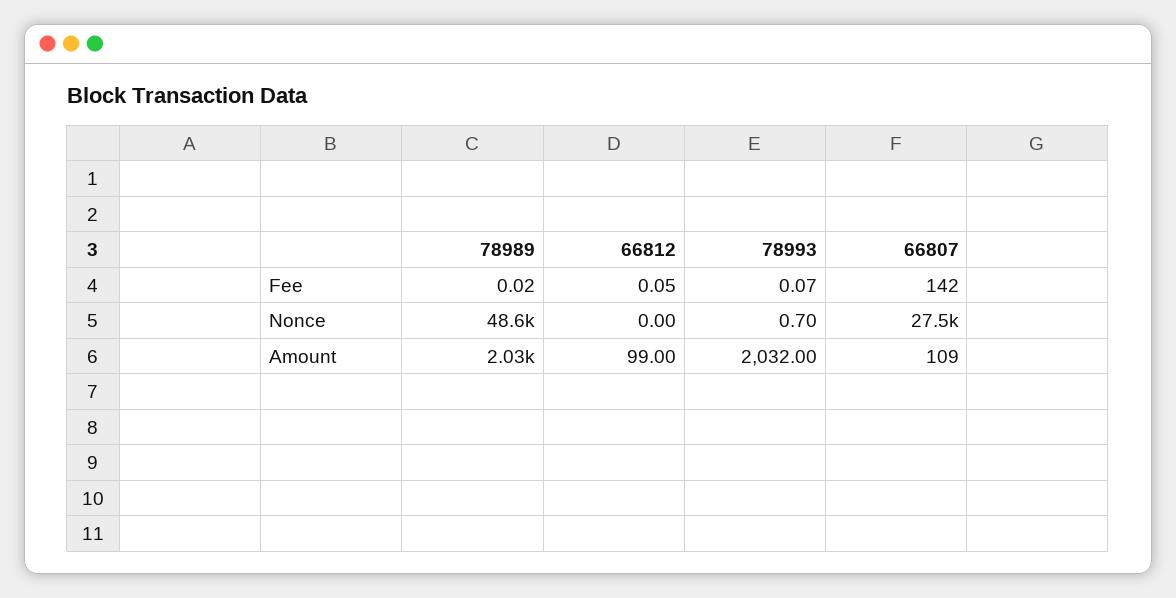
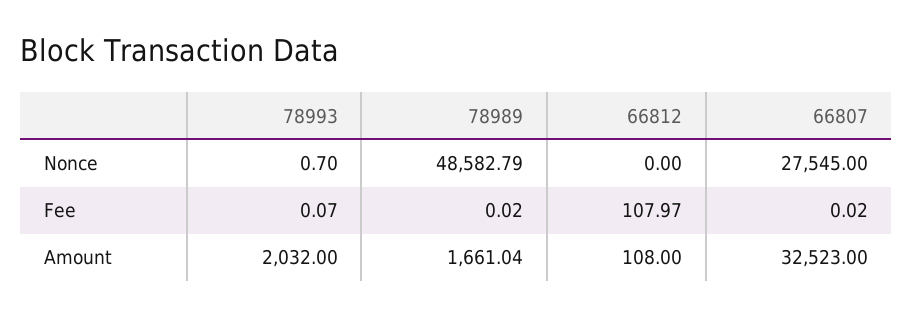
  {
    "78989": {
      "Fee": 0.02,
      "Nonce": 48582.79,
-     "Amount": 2030
+     "Amount": 1661.04
    },
    "66812": {
-     "Fee": 0.05,
+     "Fee": 107.97,
      "Nonce": 0,
-     "Amount": 99
+     "Amount": 108
    },
    "78993": {
      "Fee": 0.07,
      "Nonce": 0.7,
      "Amount": 2032
    },
    "66807": {
-     "Fee": 142,
+     "Fee": 0.02,
      "Nonce": 27545,
-     "Amount": 109
+     "Amount": 32523
    }
  }

